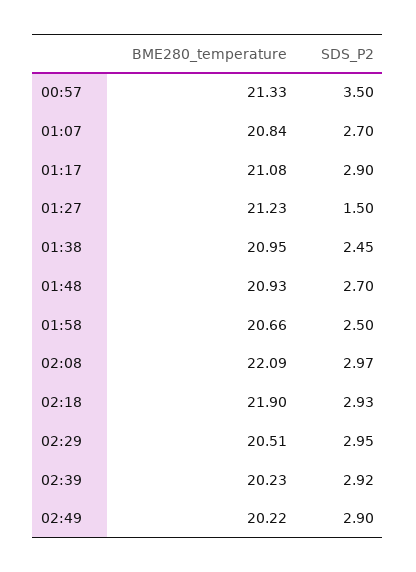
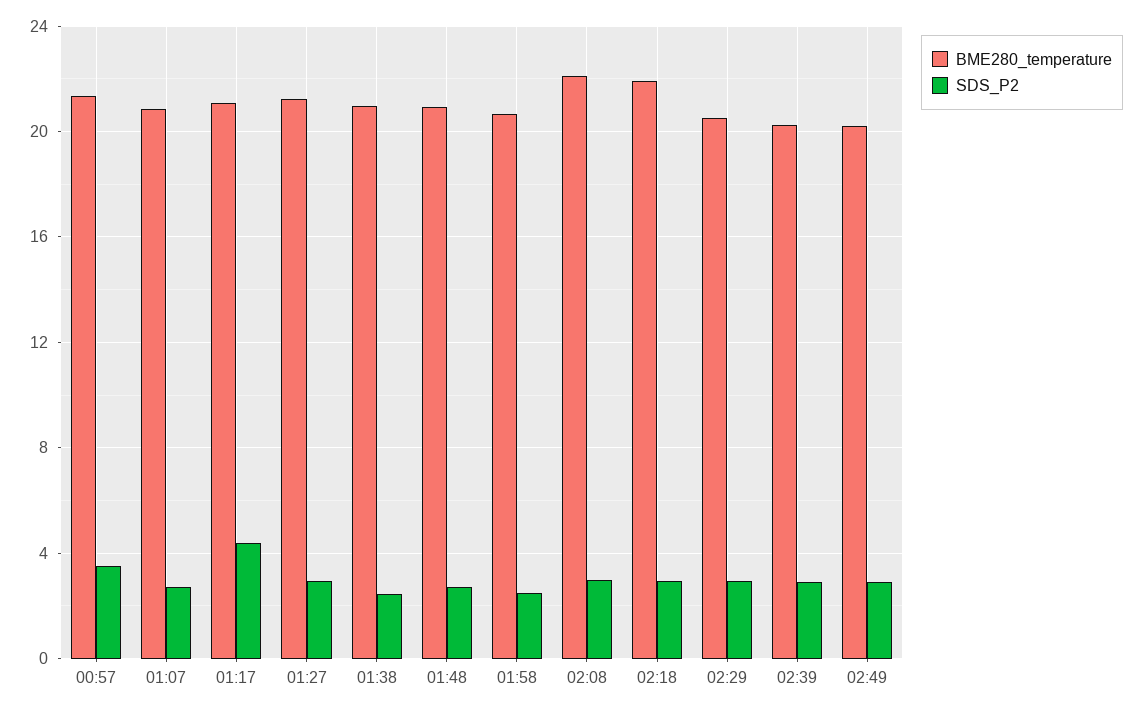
  {
    "BME280_temperature": {
      "00:57": 21.33,
      "01:07": 20.84,
      "01:17": 21.08,
      "01:27": 21.23,
      "01:38": 20.95,
      "01:48": 20.93,
      "01:58": 20.66,
      "02:08": 22.09,
      "02:18": 21.9,
      "02:29": 20.51,
      "02:39": 20.23,
      "02:49": 20.22
    },
    "SDS_P2": {
      "00:57": 3.5,
      "01:07": 2.7,
-     "01:17": 2.9,
+     "01:17": 4.5,
-     "01:27": 1.5,
+     "01:27": 3,
      "01:38": 2.45,
      "01:48": 2.7,
      "01:58": 2.5,
      "02:08": 2.97,
      "02:18": 2.93,
      "02:29": 2.95,
      "02:39": 2.92,
      "02:49": 2.9
    }
  }

